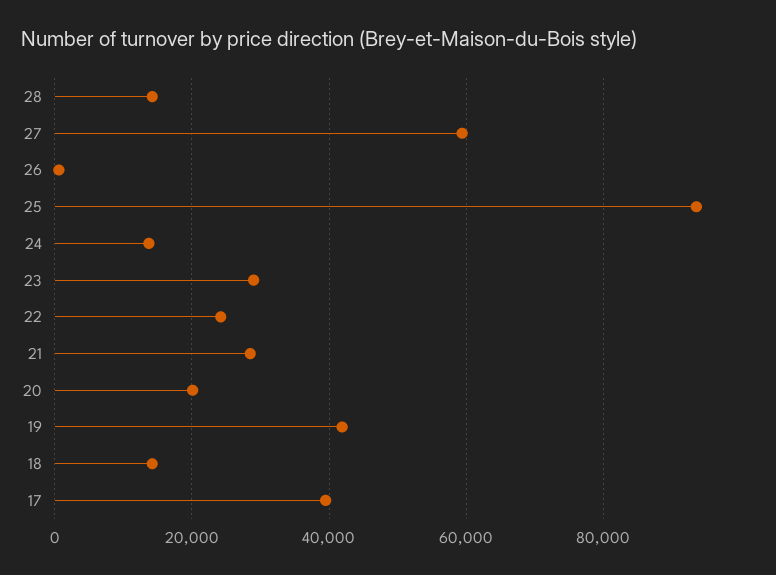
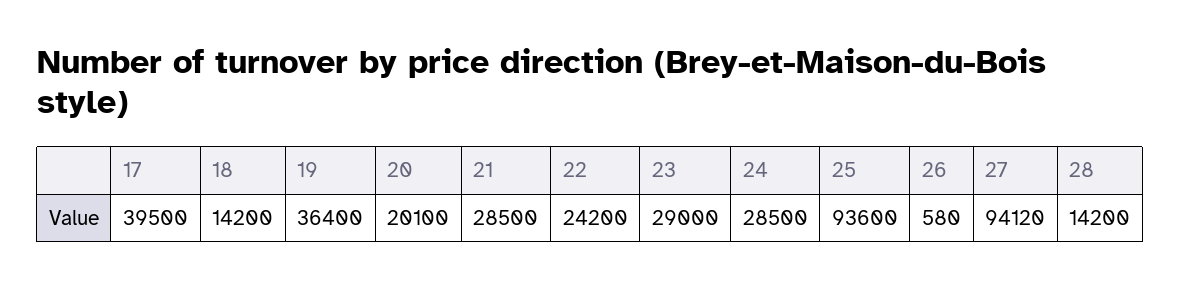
  {
    "28": 14200,
-   "27": 60000,
+   "27": 94120,
    "26": 580,
    "25": 93600,
-   "24": 14000,
+   "24": 28500,
    "23": 29000,
    "22": 24200,
    "21": 28500,
    "20": 20100,
-   "19": 42000,
+   "19": 36400,
    "18": 14200,
    "17": 39500
  }

